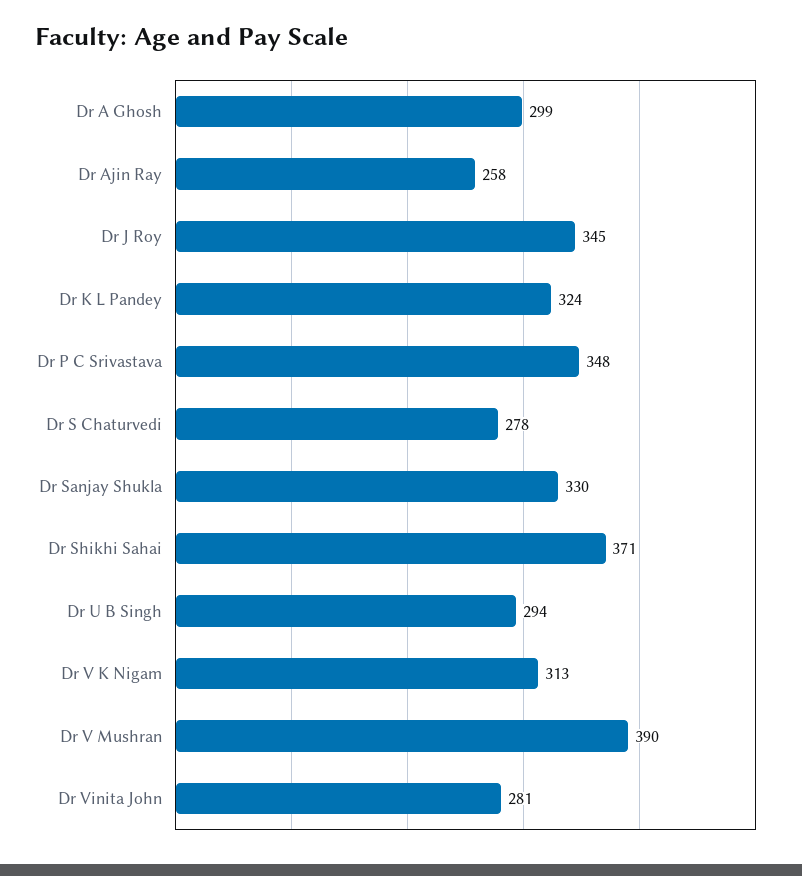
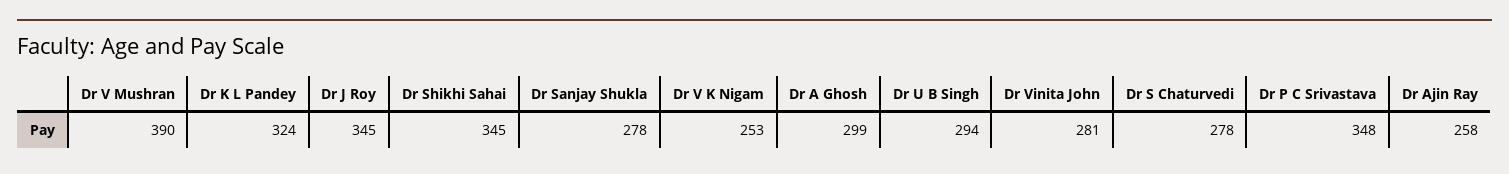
  {
    "Dr A Ghosh": 299,
    "Dr Ajin Ray": 258,
    "Dr J Roy": 345,
    "Dr K L Pandey": 324,
    "Dr P C Srivastava": 348,
    "Dr S Chaturvedi": 278,
-   "Dr Sanjay Shukla": 330,
+   "Dr Sanjay Shukla": 278,
-   "Dr Shikhi Sahai": 371,
+   "Dr Shikhi Sahai": 345,
    "Dr U B Singh": 294,
-   "Dr V K Nigam": 313,
+   "Dr V K Nigam": 253,
    "Dr V Mushran": 390,
    "Dr Vinita John": 281
  }

